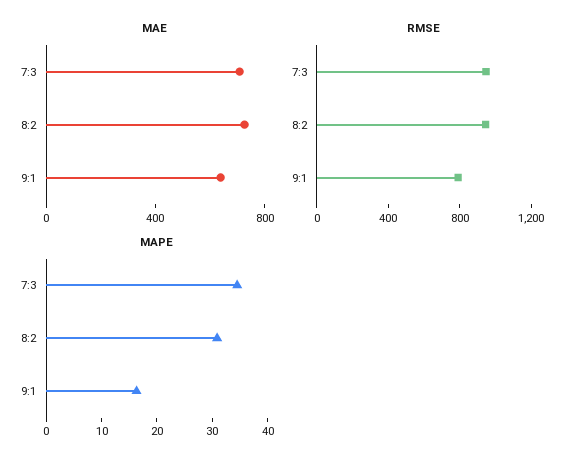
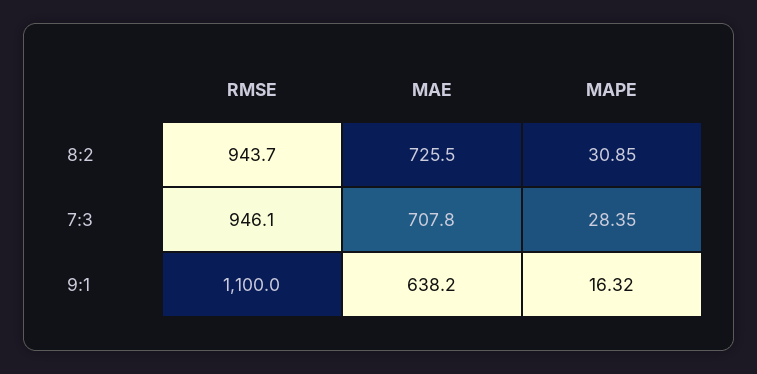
  {
    "MAE": {
      "7:3": 707.8,
      "8:2": 725.5,
      "9:1": 638.2
    },
    "RMSE": {
      "7:3": 946.1,
      "8:2": 943.7,
-     "9:1": 800
+     "9:1": 1100
    },
    "MAPE": {
-     "7:3": 34,
+     "7:3": 28.35,
      "8:2": 30.85,
      "9:1": 16.32
    }
  }

